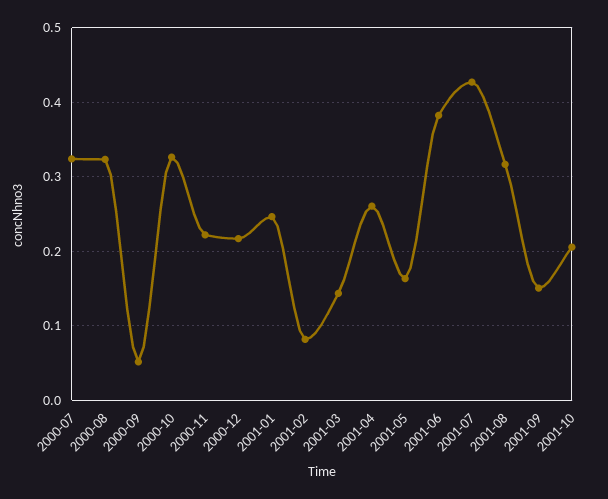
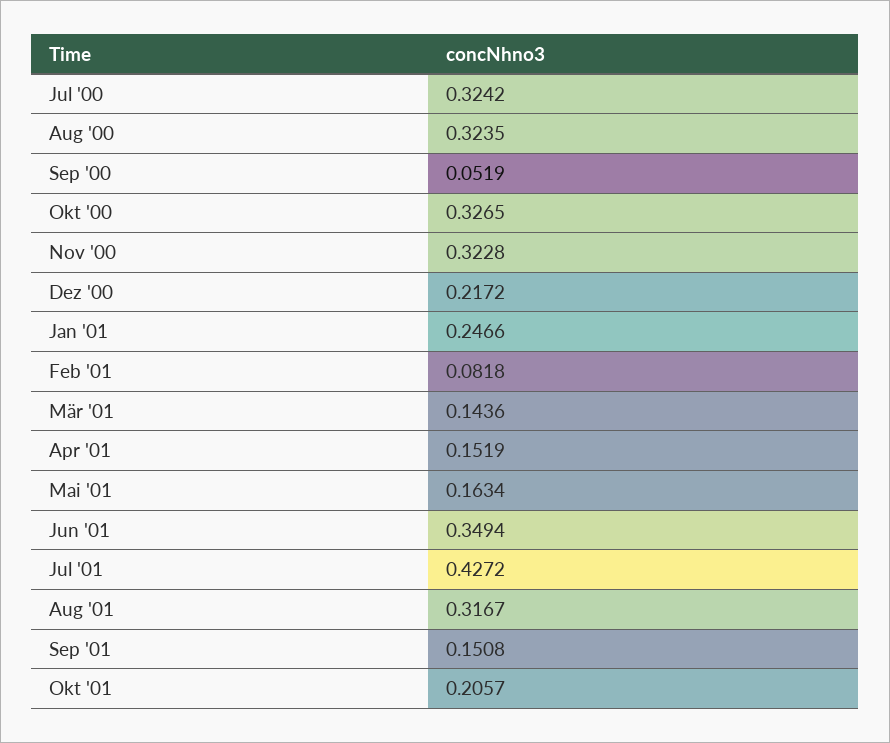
  {
    "2000-07": 0.3242,
    "2000-08": 0.3235,
    "2000-09": 0.0519,
    "2000-10": 0.3265,
-   "2000-11": 0.22,
+   "2000-11": 0.3228,
    "2000-12": 0.2172,
    "2001-01": 0.2466,
    "2001-02": 0.0818,
    "2001-03": 0.1436,
-   "2001-04": 0.26,
+   "2001-04": 0.1519,
    "2001-05": 0.1634,
-   "2001-06": 0.38,
+   "2001-06": 0.3494,
    "2001-07": 0.4272,
    "2001-08": 0.3167,
    "2001-09": 0.1508,
    "2001-10": 0.2057
  }

